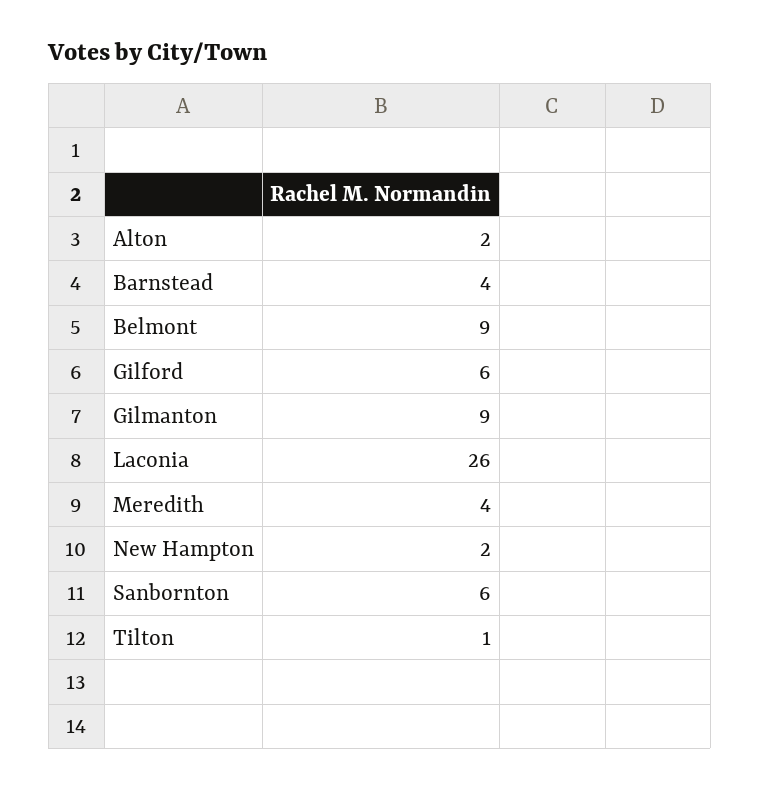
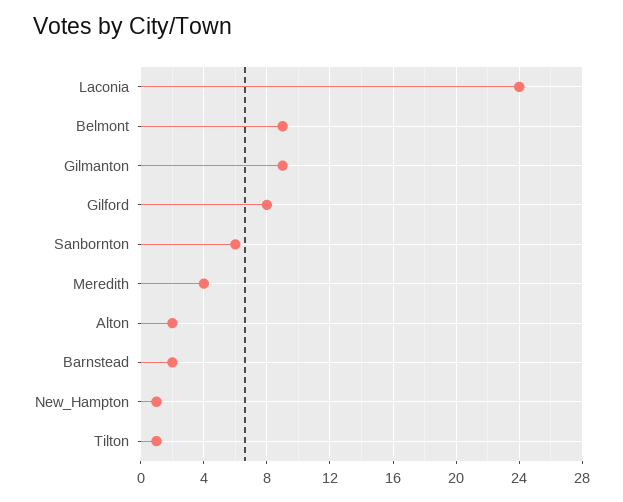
  {
    "Alton": 2,
-   "Barnstead": 4,
+   "Barnstead": 2,
    "Belmont": 9,
-   "Gilford": 6,
+   "Gilford": 8,
    "Gilmanton": 9,
-   "Laconia": 26,
+   "Laconia": 24,
    "Meredith": 4,
-   "New Hampton": 2,
+   "New Hampton": 1,
    "Sanbornton": 6,
    "Tilton": 1
  }

